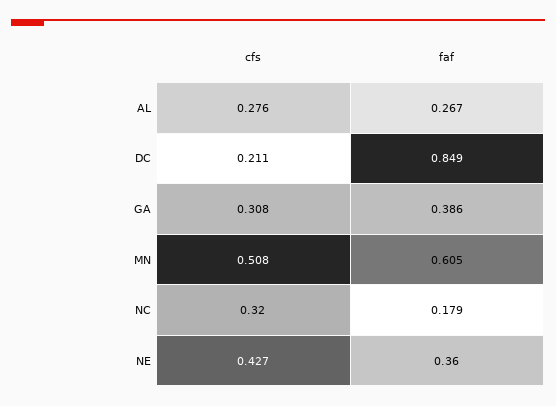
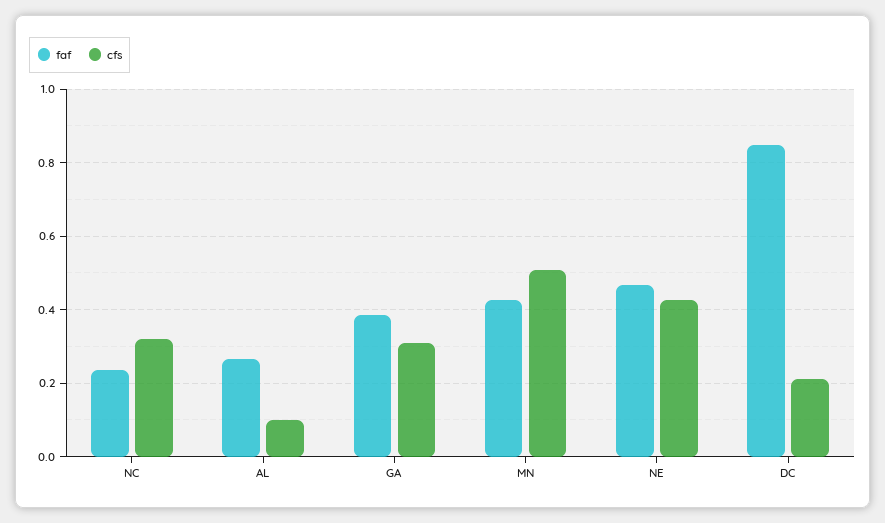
  {
    "cfs": {
-     "AL": 0.276,
+     "AL": 0.1,
      "DC": 0.211,
      "GA": 0.308,
      "MN": 0.508,
      "NC": 0.32,
      "NE": 0.427
    },
    "faf": {
      "AL": 0.267,
      "DC": 0.849,
      "GA": 0.386,
-     "MN": 0.605,
+     "MN": 0.42,
-     "NC": 0.179,
+     "NC": 0.24,
-     "NE": 0.36
+     "NE": 0.46
    }
  }

